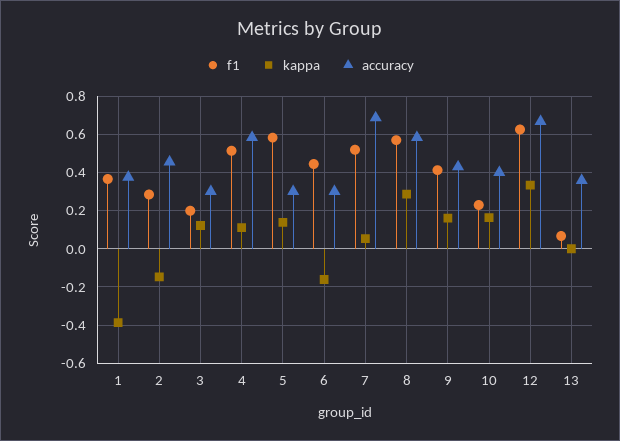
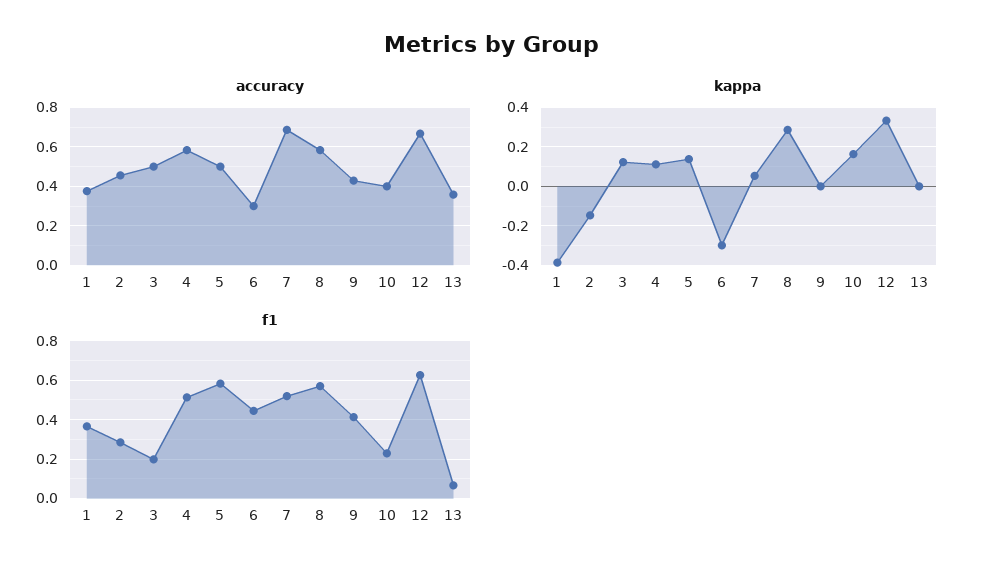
  {
    "f1": {
      "1": 0.35,
      "2": 0.3,
      "3": 0.2,
      "4": 0.5,
      "5": 0.6,
      "6": 0.45,
      "7": 0.5,
      "8": 0.55,
      "9": 0.4,
      "10": 0.25,
      "12": 0.65,
      "13": 0.05
    },
    "kappa": {
      "1": -0.4,
      "2": -0.15,
      "3": 0.1,
      "4": 0.1,
      "5": 0.15,
-     "6": -0.15,
+     "6": -0.3,
      "7": 0.05,
      "8": 0.3,
-     "9": 0.15,
+     "9": 0,
      "10": 0.15,
      "12": 0.35,
      "13": 0
    },
    "accuracy": {
      "1": 0.4,
      "2": 0.45,
-     "3": 0.3,
+     "3": 0.5,
      "4": 0.6,
-     "5": 0.3,
+     "5": 0.5,
      "6": 0.3,
      "7": 0.7,
      "8": 0.6,
      "9": 0.45,
      "10": 0.4,
      "12": 0.65,
      "13": 0.35
    }
  }

